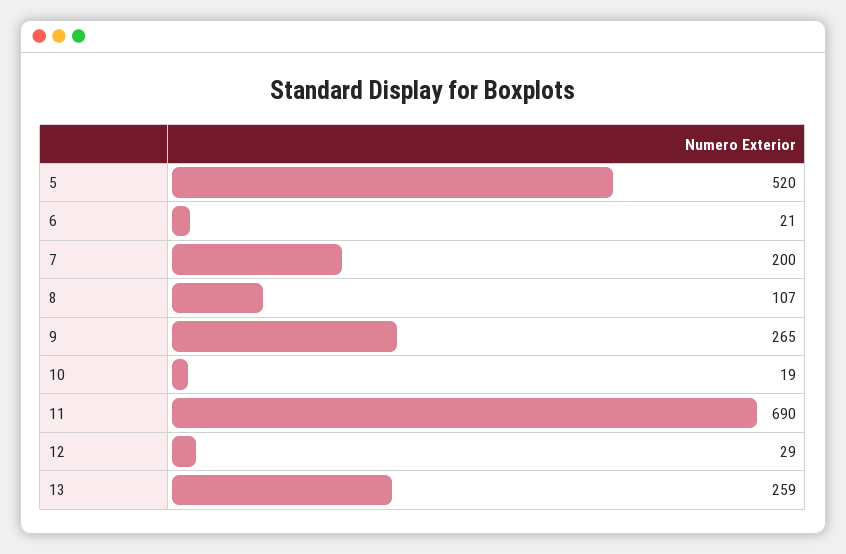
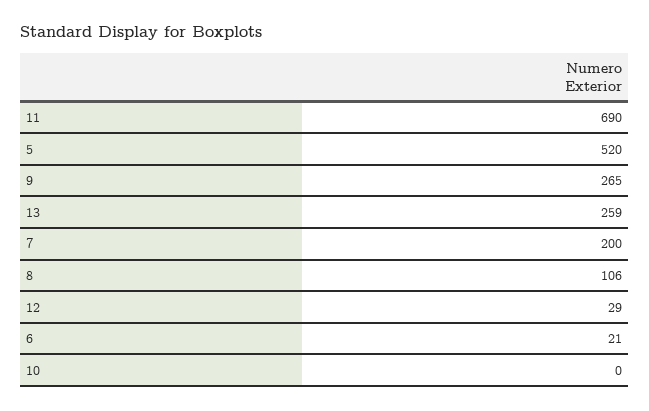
  {
    "5": 520,
    "6": 21,
    "7": 200,
-   "8": 107,
+   "8": 106,
    "9": 265,
-   "10": 19,
+   "10": 0,
    "11": 690,
    "12": 29,
    "13": 259
  }

